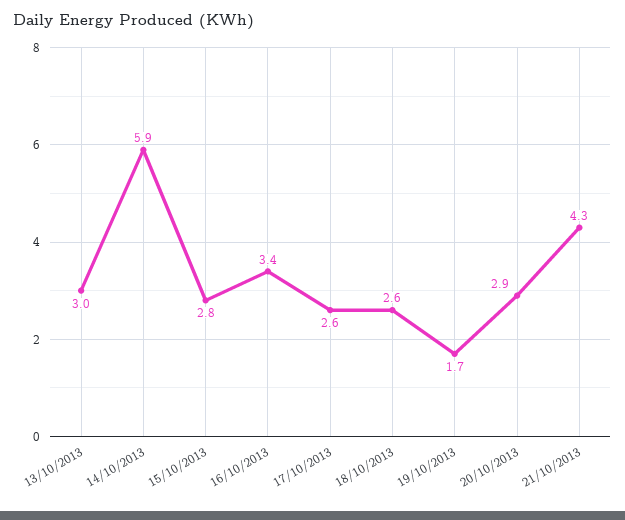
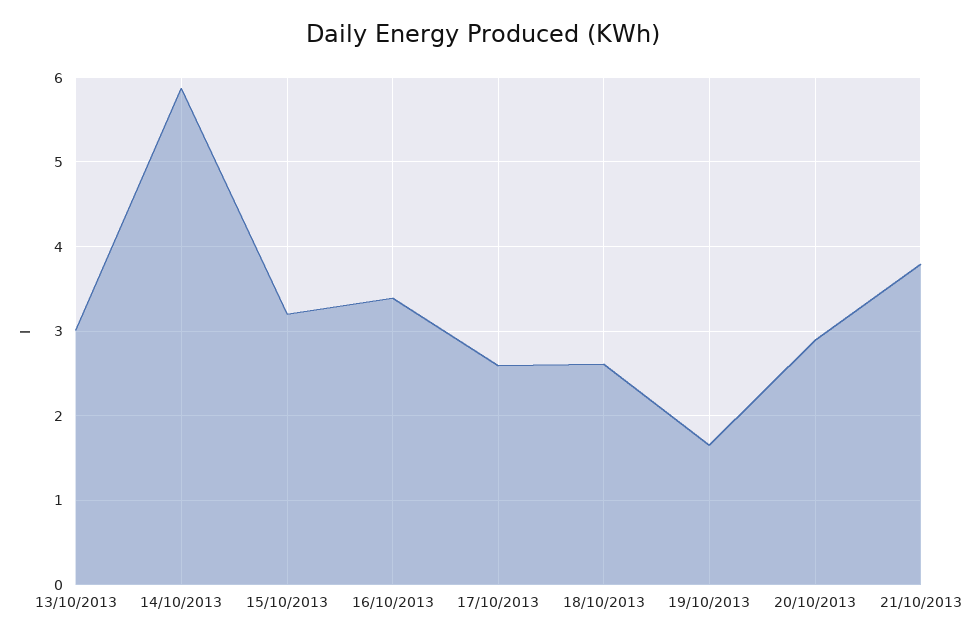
  {
    "13/10/2013": 3,
    "14/10/2013": 5.9,
-   "15/10/2013": 2.8,
+   "15/10/2013": 3.2,
    "16/10/2013": 3.4,
    "17/10/2013": 2.6,
    "18/10/2013": 2.6,
    "19/10/2013": 1.7,
    "20/10/2013": 2.9,
-   "21/10/2013": 4.3
+   "21/10/2013": 3.8
  }

